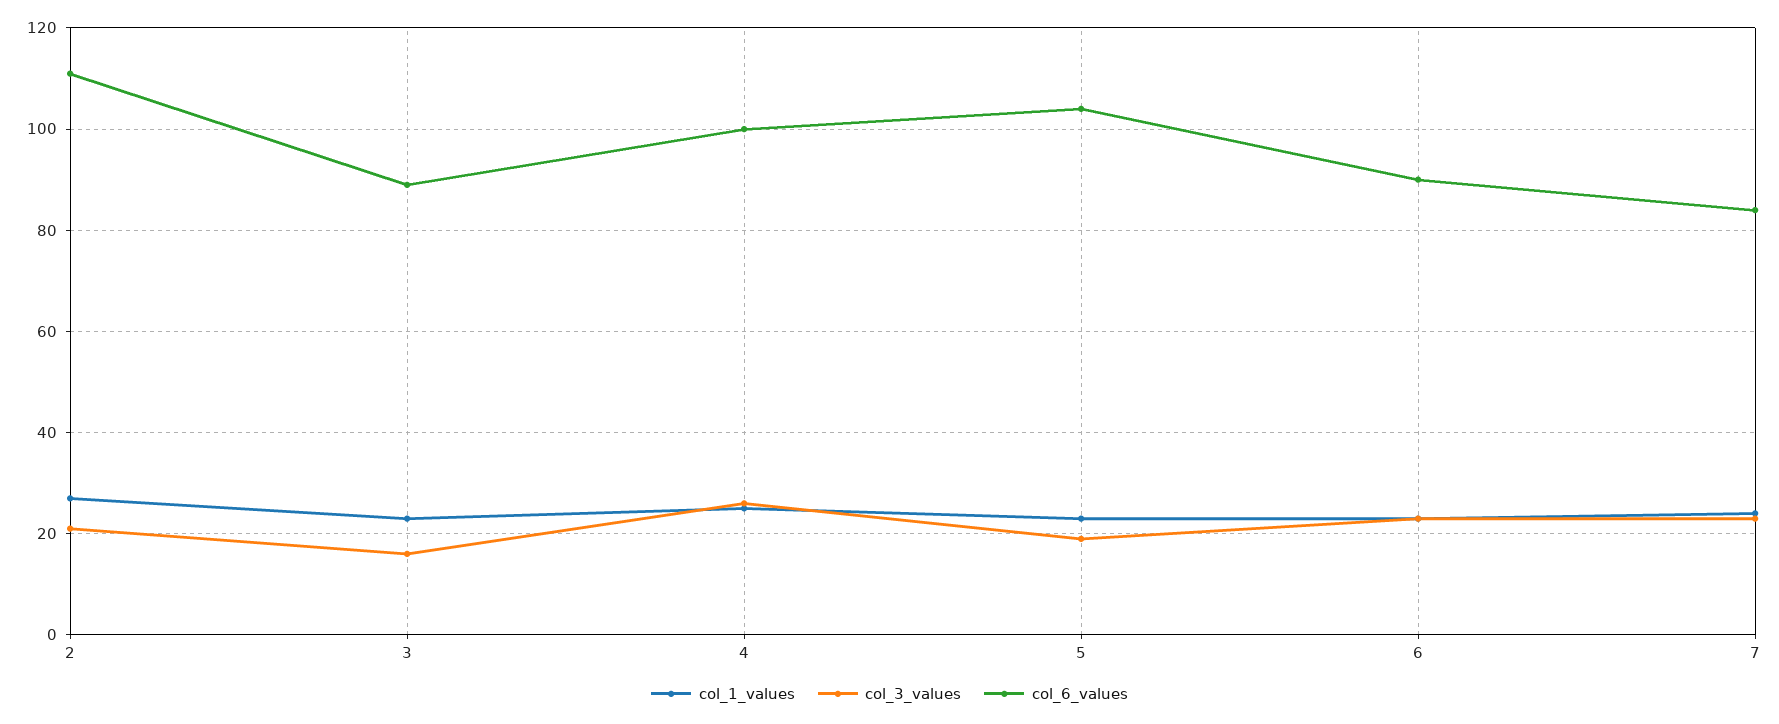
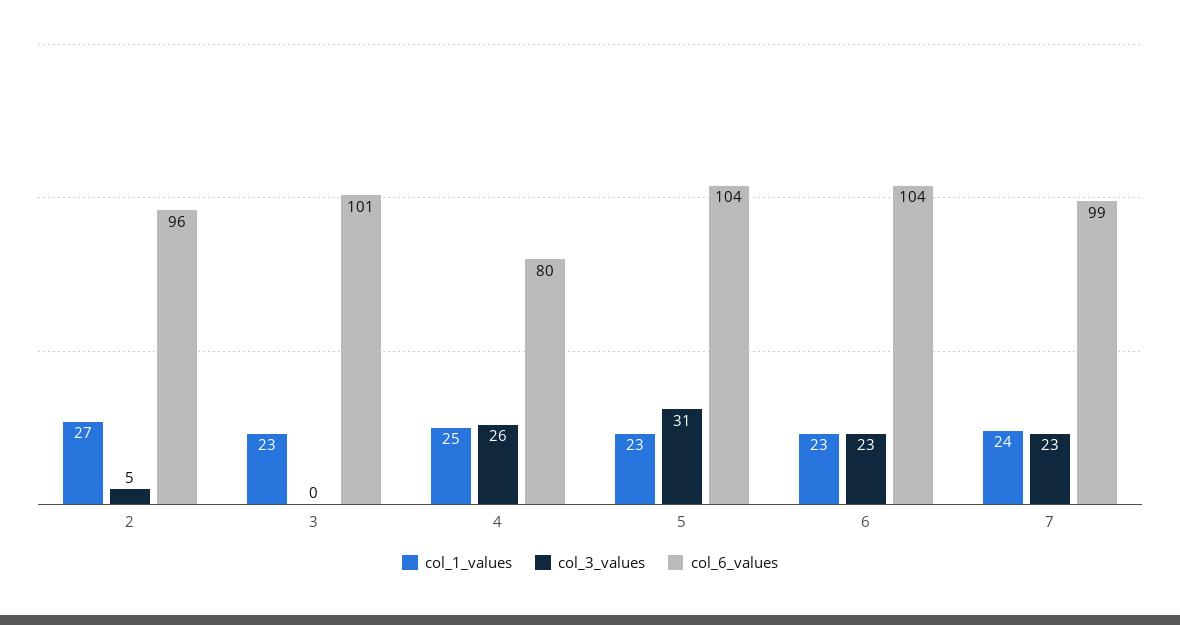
  {
    "col_1_values": {
      "2": 27,
      "3": 23,
      "4": 25,
      "5": 23,
      "6": 23,
      "7": 24
    },
    "col_3_values": {
-     "2": 20,
+     "2": 5,
-     "3": 15,
+     "3": 0,
      "4": 26,
-     "5": 20,
+     "5": 31,
      "6": 23,
      "7": 23
    },
    "col_6_values": {
-     "2": 110,
+     "2": 96,
-     "3": 90,
+     "3": 101,
-     "4": 100,
+     "4": 80,
      "5": 104,
-     "6": 90,
+     "6": 104,
-     "7": 85
+     "7": 99
    }
  }

